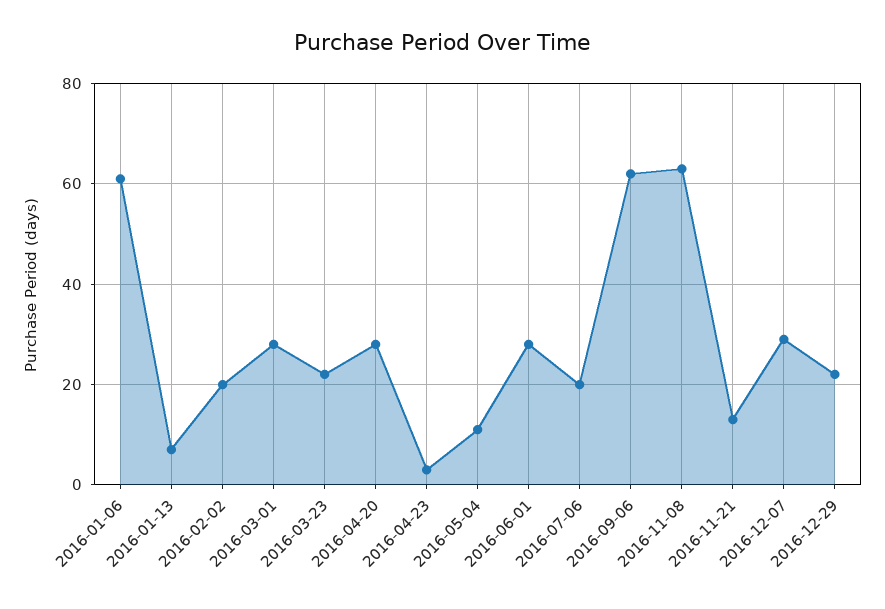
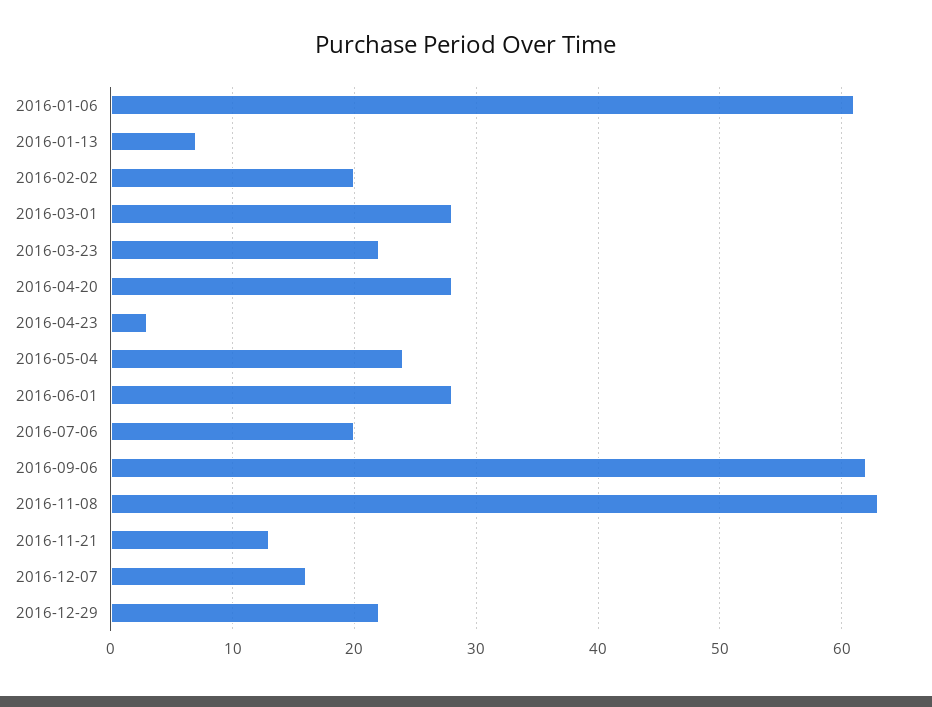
  {
    "2016-01-06": 61,
    "2016-01-13": 7,
    "2016-02-02": 20,
    "2016-03-01": 28,
    "2016-03-23": 22,
    "2016-04-20": 28,
    "2016-04-23": 3,
-   "2016-05-04": 10,
+   "2016-05-04": 24,
    "2016-06-01": 28,
    "2016-07-06": 20,
    "2016-09-06": 62,
    "2016-11-08": 63,
    "2016-11-21": 13,
-   "2016-12-07": 30,
+   "2016-12-07": 16,
    "2016-12-29": 22
  }

